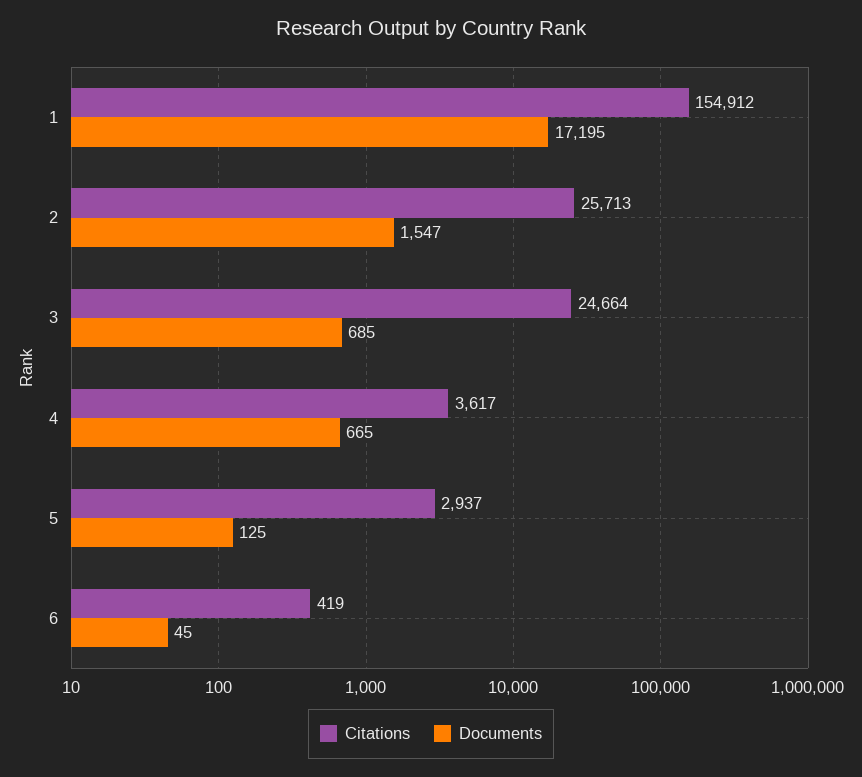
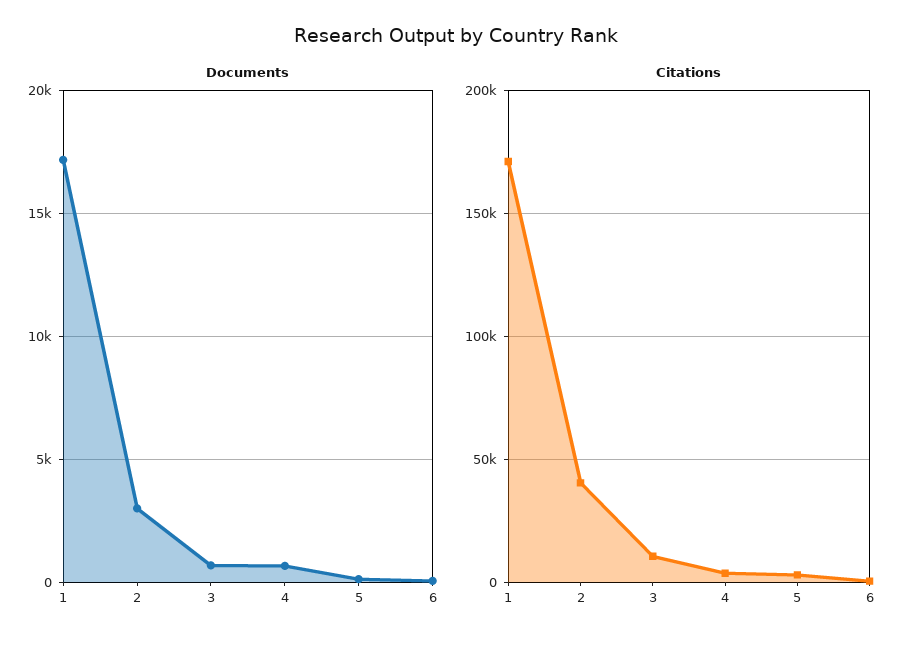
  {
    "Citations": {
-     "1": 154912,
+     "1": 170000,
-     "2": 25713,
+     "2": 40000,
-     "3": 24664,
+     "3": 10000,
      "4": 3617,
      "5": 2937,
      "6": 419
    },
    "Documents": {
      "1": 17195,
-     "2": 1547,
+     "2": 3000,
      "3": 685,
      "4": 665,
      "5": 125,
      "6": 45
    }
  }

